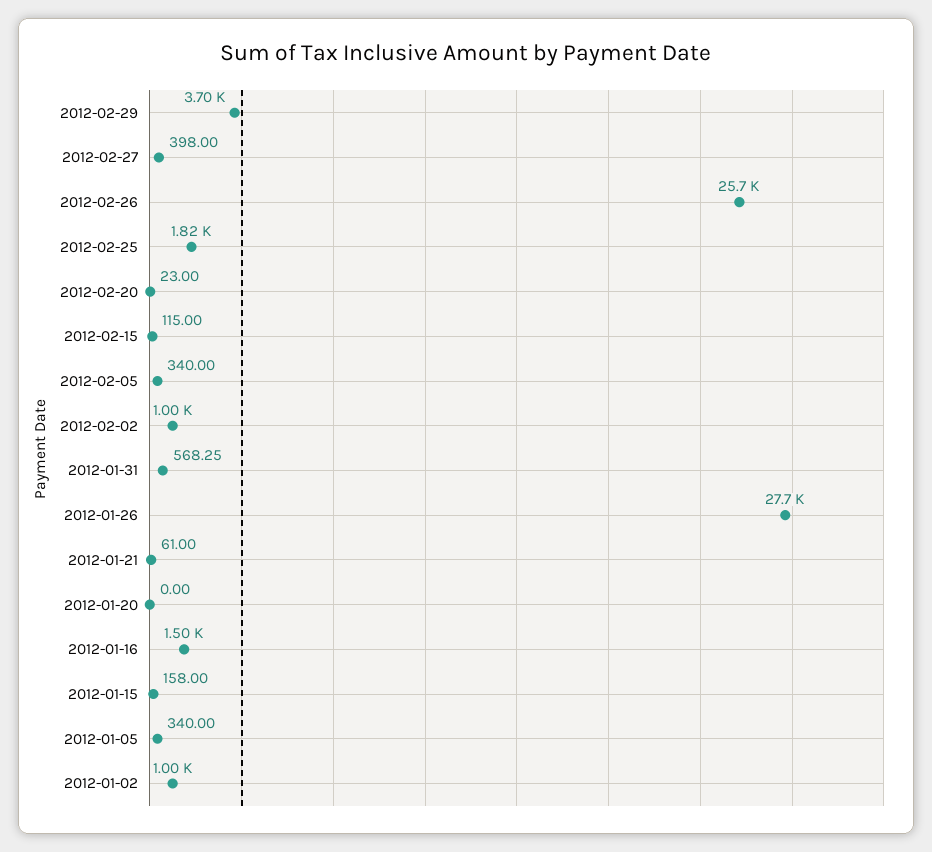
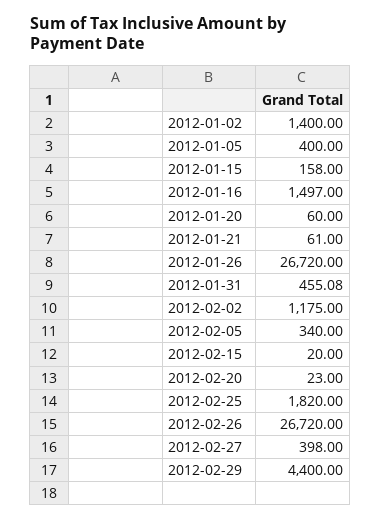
  {
-   "2012-02-29": 3700,
+   "2012-02-29": 4400,
    "2012-02-27": 398,
-   "2012-02-26": 25700,
+   "2012-02-26": 26720,
    "2012-02-25": 1820,
    "2012-02-20": 23,
-   "2012-02-15": 115,
+   "2012-02-15": 20,
    "2012-02-05": 340,
-   "2012-02-02": 1000,
+   "2012-02-02": 1175,
-   "2012-01-31": 568.25,
+   "2012-01-31": 455.08,
-   "2012-01-26": 27700,
+   "2012-01-26": 26720,
    "2012-01-21": 61,
-   "2012-01-20": 0,
+   "2012-01-20": 60,
    "2012-01-16": 1497,
    "2012-01-15": 158,
-   "2012-01-05": 340,
+   "2012-01-05": 400,
-   "2012-01-02": 1000
+   "2012-01-02": 1400
  }

